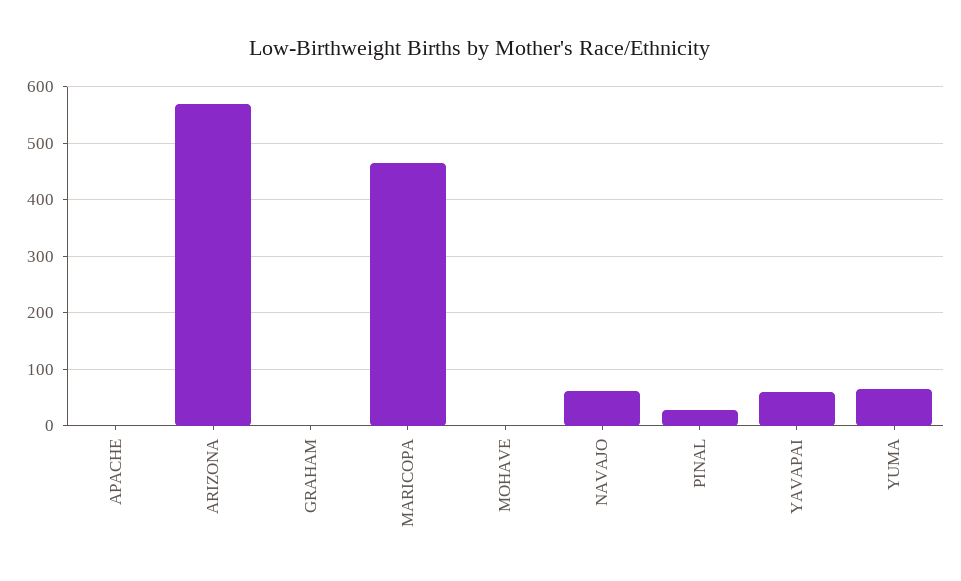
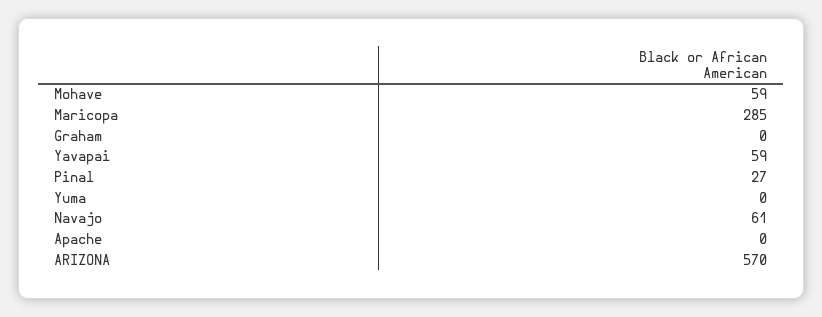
  {
    "APACHE": 0,
    "ARIZONA": 570,
    "GRAHAM": 0,
-   "MARICOPA": 460,
+   "MARICOPA": 285,
-   "MOHAVE": 0,
+   "MOHAVE": 59,
    "NAVAJO": 61,
    "PINAL": 27,
    "YAVAPAI": 59,
-   "YUMA": 60
+   "YUMA": 0
  }

